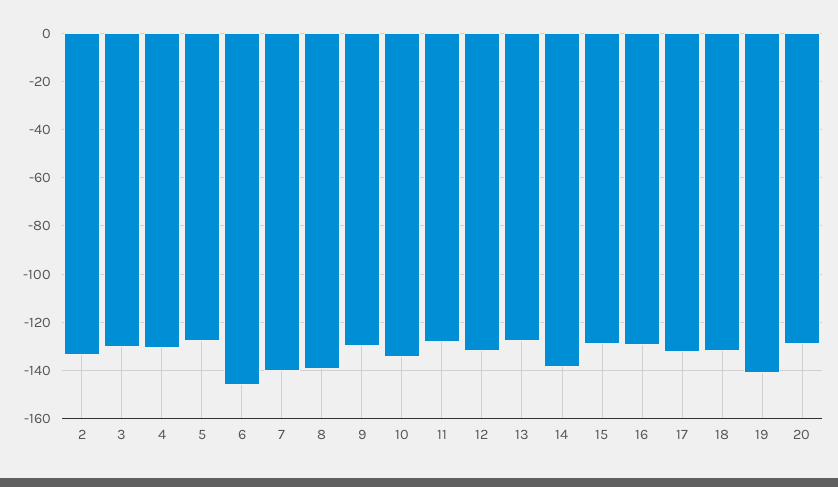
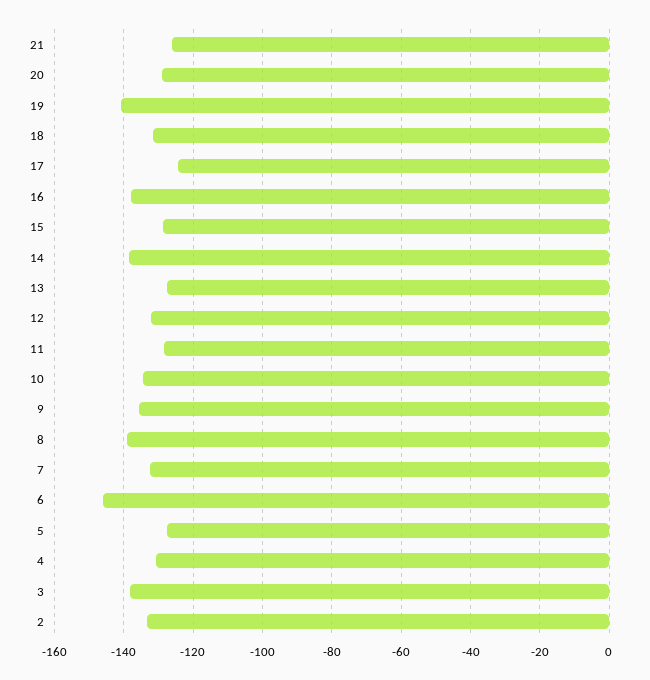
  {
    "2": -134,
-   "3": -130,
+   "3": -138,
    "4": -130,
    "5": -128,
    "6": -146,
-   "7": -140,
+   "7": -132,
    "8": -140,
-   "9": -130,
+   "9": -136,
    "10": -134,
    "11": -128,
    "12": -132,
    "13": -128,
    "14": -138,
    "15": -128,
-   "16": -130,
+   "16": -138,
-   "17": -132.5,
+   "17": -124,
    "18": -132,
    "19": -140,
-   "20": -130
+   "20": -130,
+   "21": -126
  }

